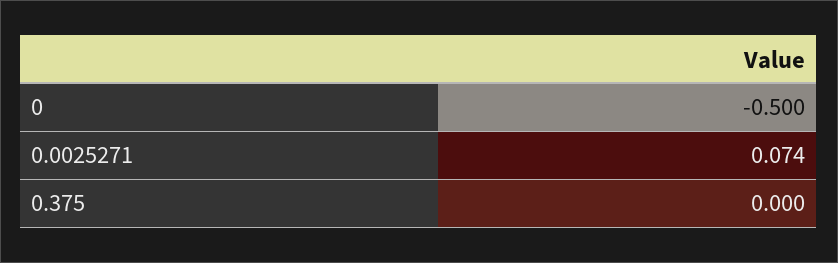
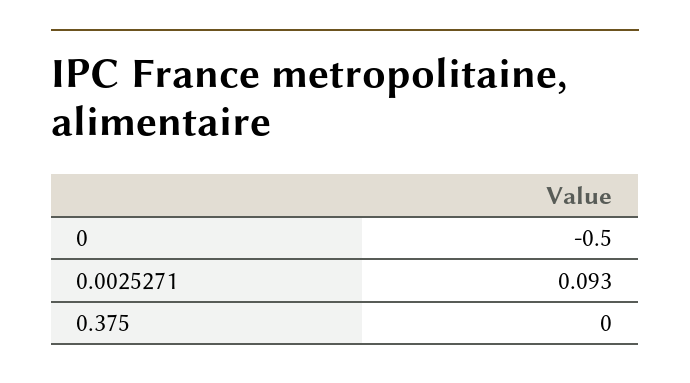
  {
    "0": -0.5,
-   "0.0025271": 0.074,
+   "0.0025271": 0.093,
    "0.375": 0
  }

